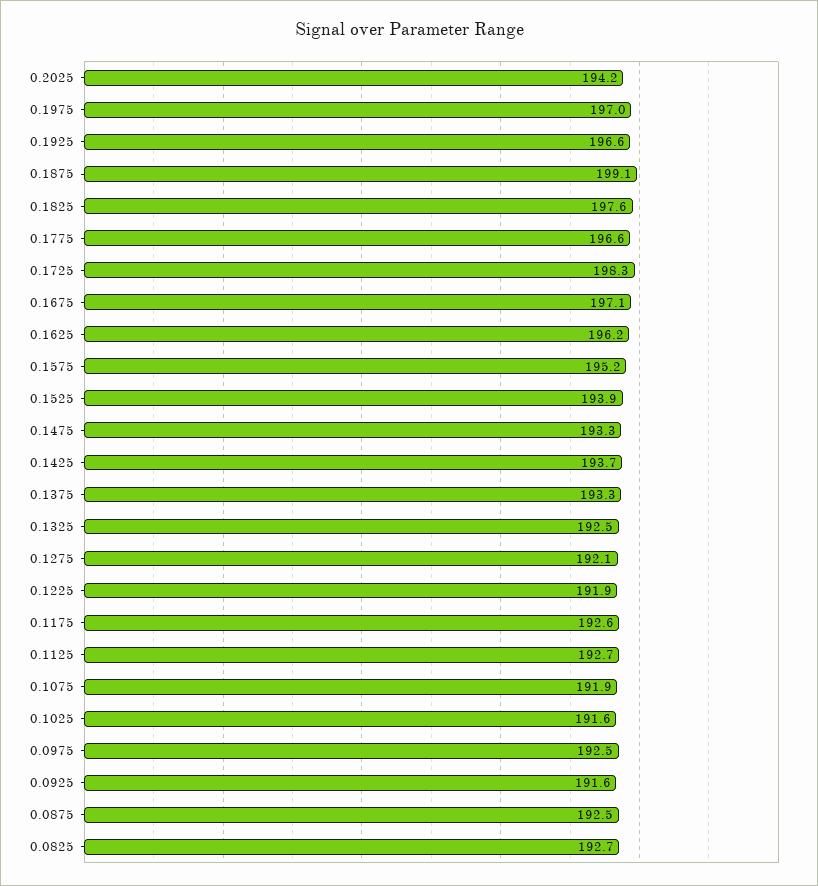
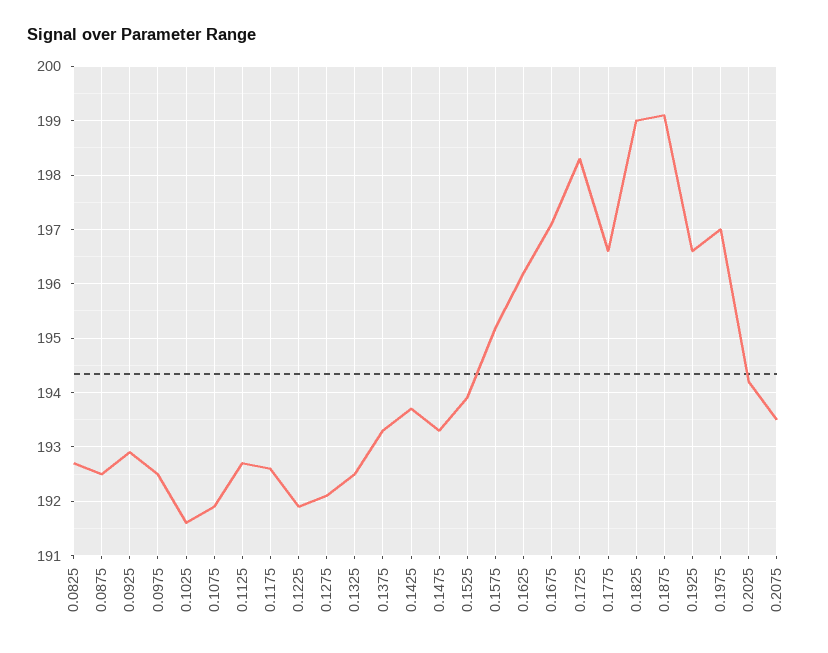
  {
    "0.2025": 194.2,
    "0.1975": 197,
    "0.1925": 196.6,
    "0.1875": 199.1,
-   "0.1825": 197.6,
+   "0.1825": 199,
    "0.1775": 196.6,
    "0.1725": 198.3,
    "0.1675": 197.1,
    "0.1625": 196.2,
    "0.1575": 195.2,
    "0.1525": 193.9,
    "0.1475": 193.3,
    "0.1425": 193.7,
    "0.1375": 193.3,
    "0.1325": 192.5,
    "0.1275": 192.1,
    "0.1225": 191.9,
    "0.1175": 192.6,
    "0.1125": 192.7,
    "0.1075": 191.9,
    "0.1025": 191.6,
    "0.0975": 192.5,
-   "0.0925": 191.6,
+   "0.0925": 193,
    "0.0875": 192.5,
-   "0.0825": 192.7
+   "0.0825": 192.7,
+   "0.2075": 193.5
  }

